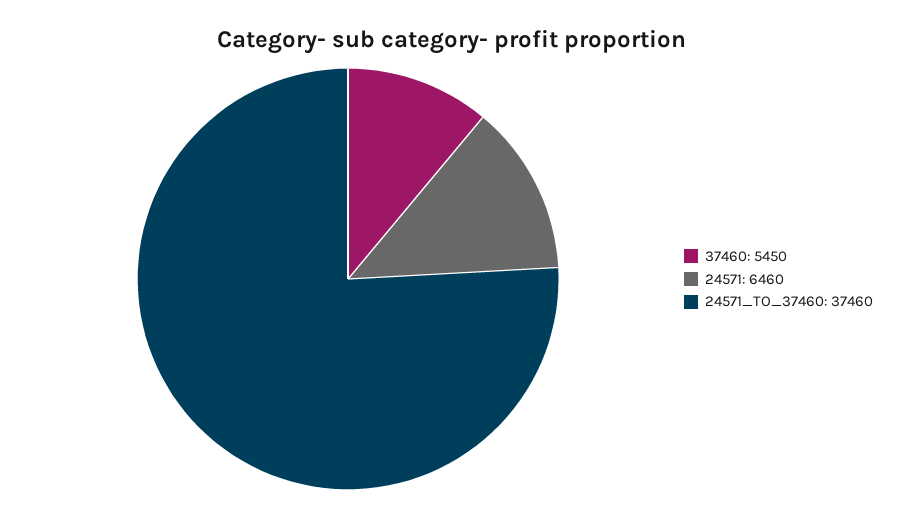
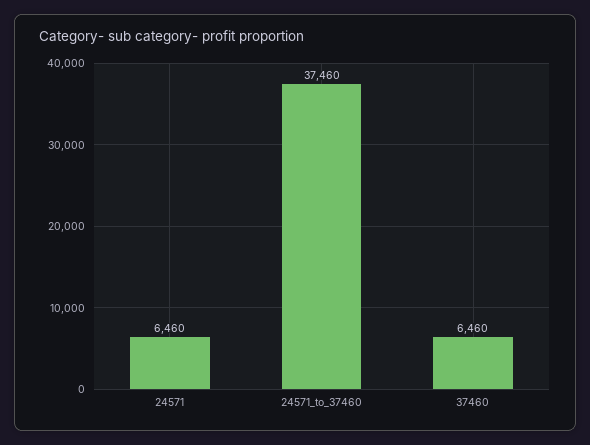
  {
-   "37460": 5450,
+   "37460": 6460,
    "24571": 6460,
    "24571_TO_37460": 37460
  }

